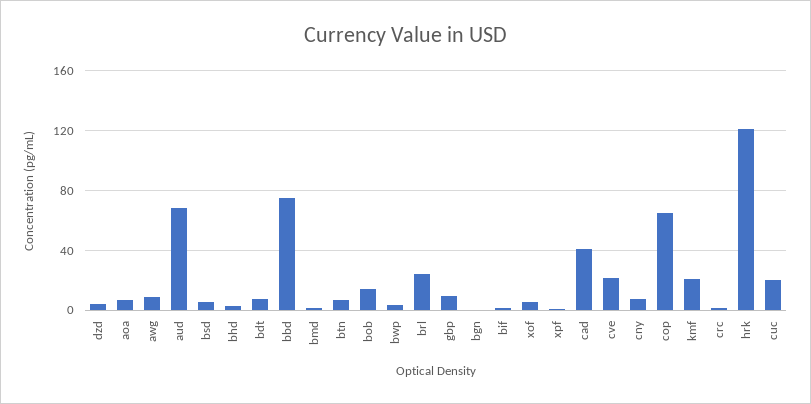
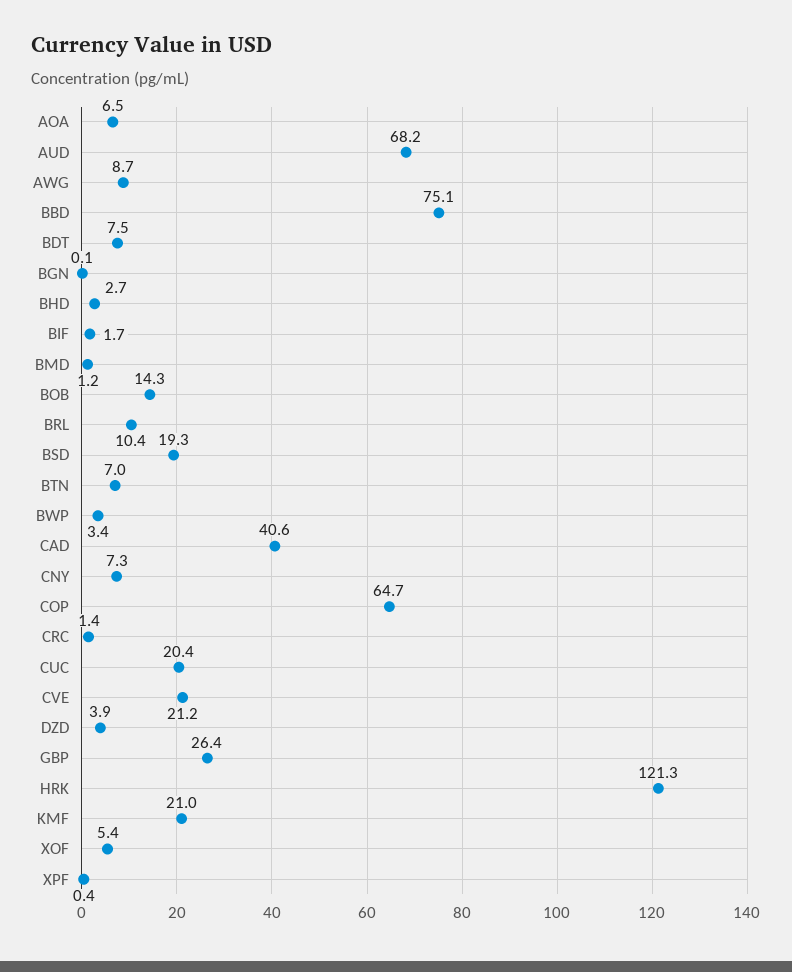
  {
    "dzd": 3.9,
    "aoa": 6.5,
    "awg": 8.7,
    "aud": 68.2,
-   "bsd": 5,
+   "bsd": 19.3,
    "bhd": 2.7,
    "bdt": 7.5,
    "bbd": 75.1,
    "bmd": 1.2,
    "btn": 7,
    "bob": 14.3,
    "bwp": 3.4,
-   "brl": 25,
+   "brl": 10.4,
-   "gbp": 10,
+   "gbp": 26.4,
    "bgn": 0.1,
    "bif": 1.7,
    "xof": 5.4,
    "xpf": 0.4,
    "cad": 40.6,
    "cve": 21.2,
    "cny": 7.3,
    "cop": 64.7,
    "kmf": 21,
    "crc": 1.4,
    "hrk": 121.3,
    "cuc": 20.4
  }

